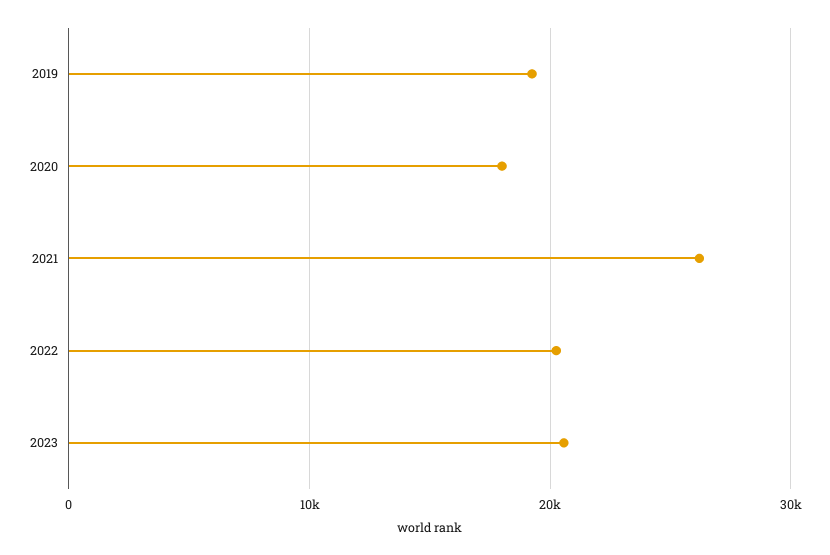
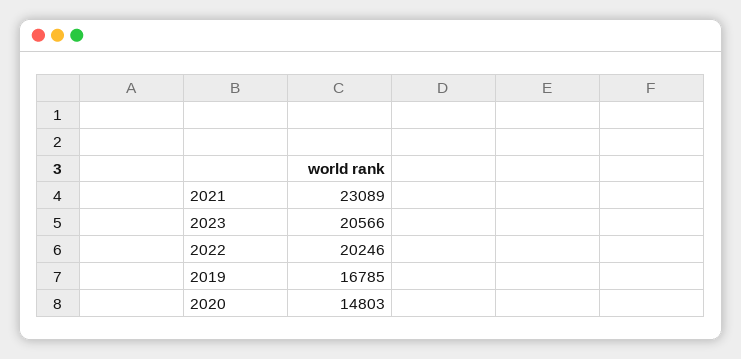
  {
-   "2019": 19000,
+   "2019": 16785,
-   "2020": 18000,
+   "2020": 14803,
-   "2021": 26000,
+   "2021": 23089,
    "2022": 20246,
    "2023": 20566
  }

